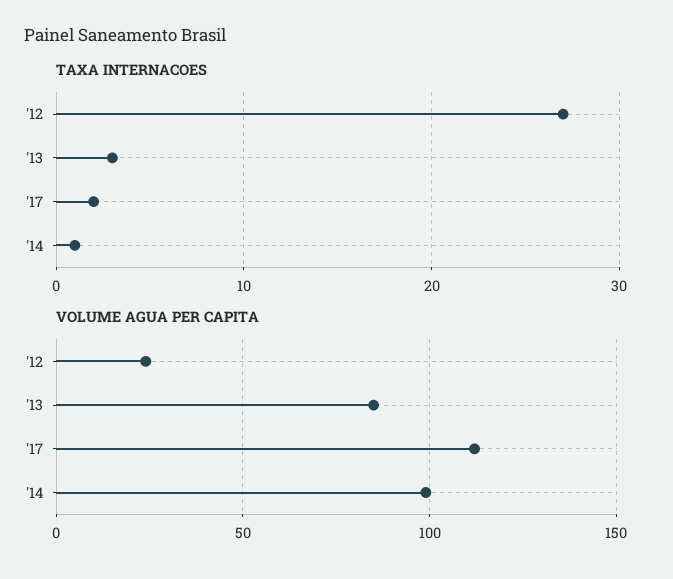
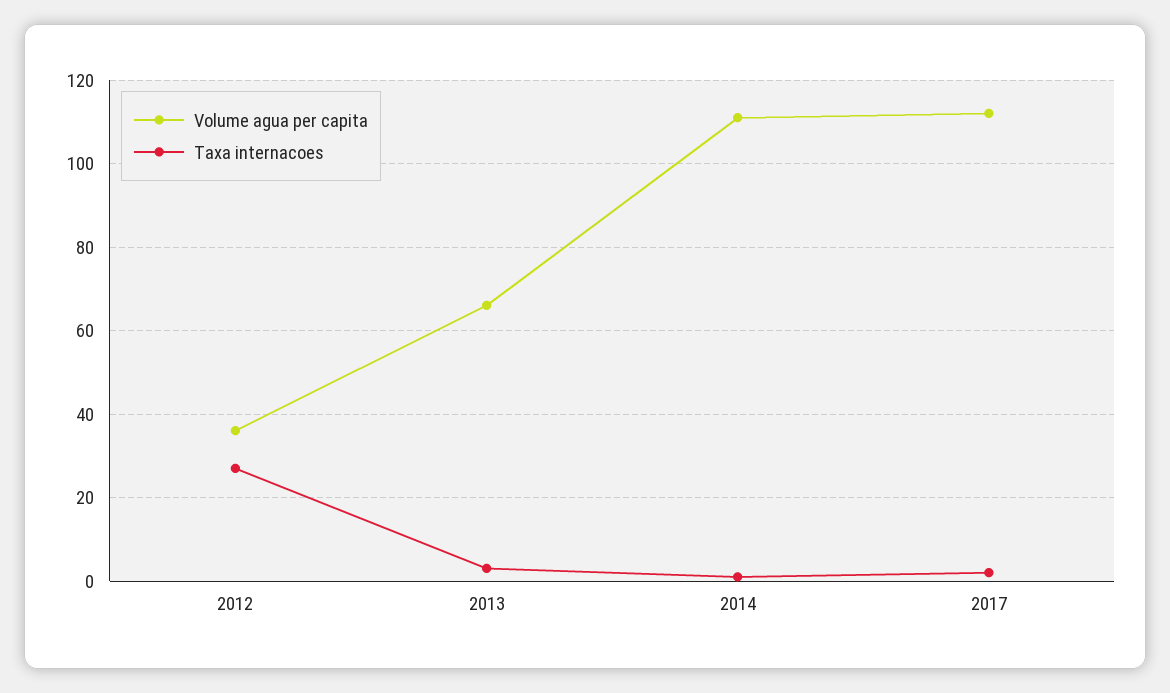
  {
    "TAXA INTERNACOES": {
      "'12": 27,
      "'13": 3,
      "'17": 2,
      "'14": 1
    },
    "VOLUME AGUA PER CAPITA": {
-     "'12": 25,
+     "'12": 35,
-     "'13": 85,
+     "'13": 65,
      "'17": 110,
-     "'14": 100
+     "'14": 110
    }
  }

